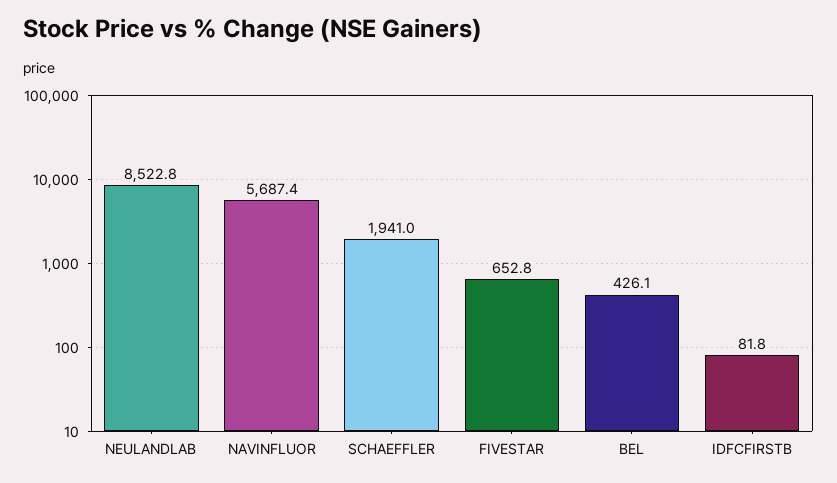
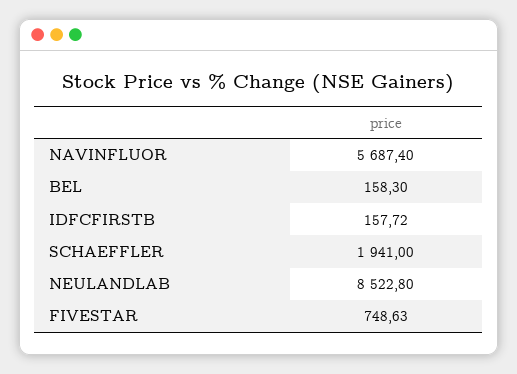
  {
    "NEULANDLAB": 8522.8,
    "NAVINFLUOR": 5687.4,
    "SCHAEFFLER": 1941,
-   "FIVESTAR": 652.8,
+   "FIVESTAR": 748.63,
-   "BEL": 426.1,
+   "BEL": 158.3,
-   "IDFCFIRSTB": 81.8
+   "IDFCFIRSTB": 157.72
  }

